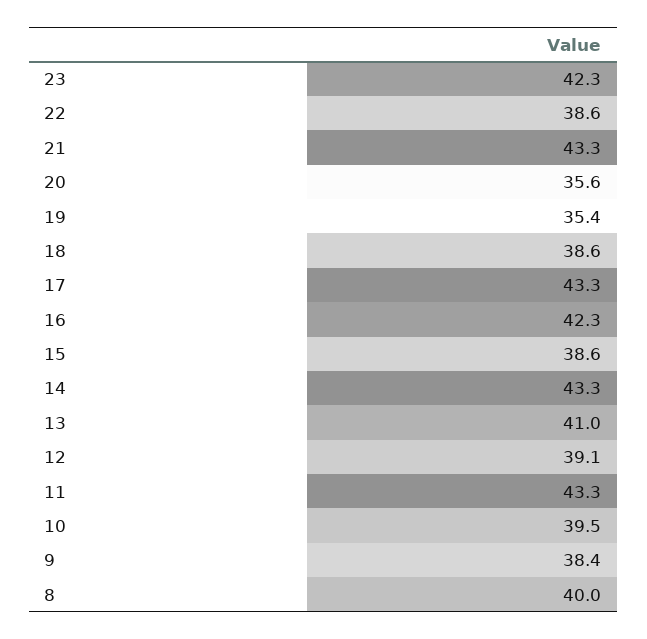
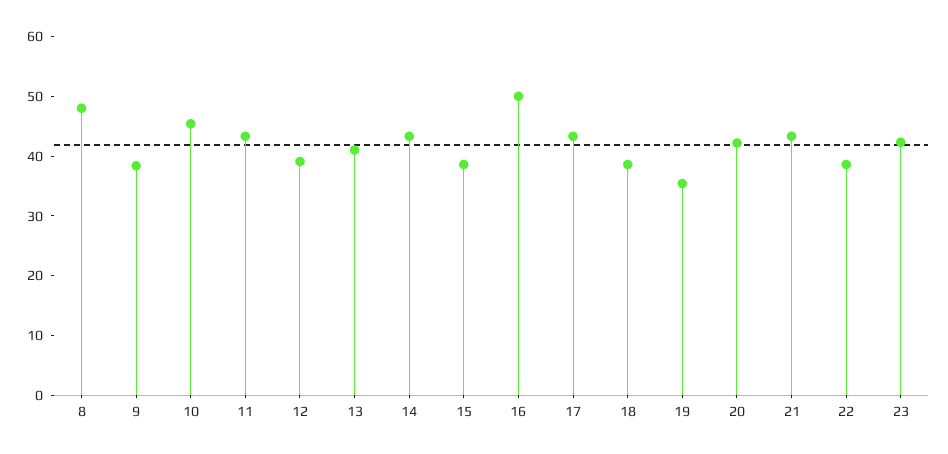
  {
    "23": 42.3,
    "22": 38.6,
    "21": 43.3,
-   "20": 35.6,
+   "20": 42,
    "19": 35.4,
    "18": 38.6,
    "17": 43.3,
-   "16": 42.3,
+   "16": 50,
    "15": 38.6,
    "14": 43.3,
    "13": 41,
    "12": 39.1,
    "11": 43.3,
-   "10": 39.5,
+   "10": 46,
    "9": 38.4,
-   "8": 40
+   "8": 48
  }

